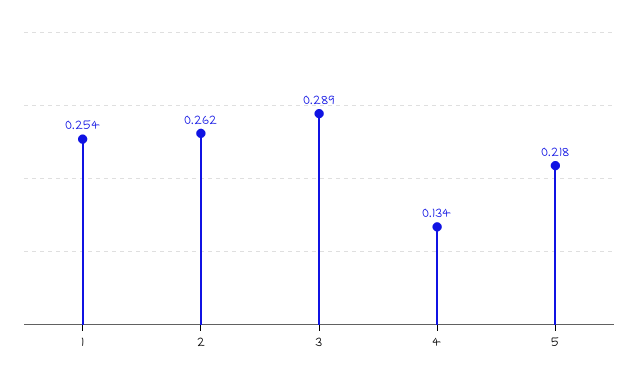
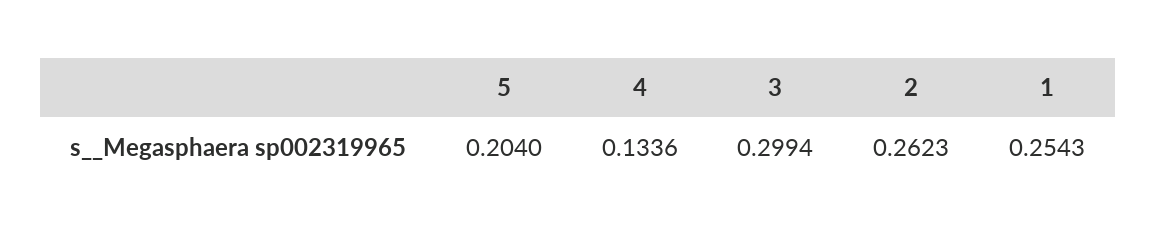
  {
    "1": 0.2543,
    "2": 0.2623,
-   "3": 0.289,
+   "3": 0.2994,
    "4": 0.1336,
-   "5": 0.218
+   "5": 0.204
  }

